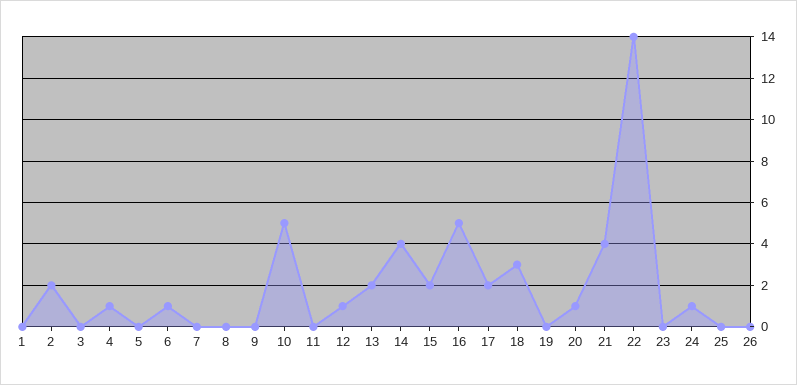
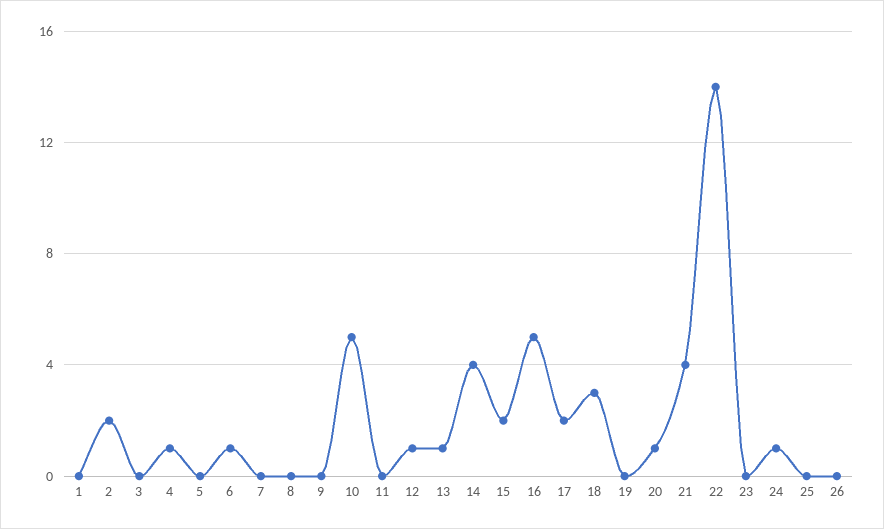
  {
    "1": 0,
    "2": 2,
    "3": 0,
    "4": 1,
    "5": 0,
    "6": 1,
    "7": 0,
    "8": 0,
    "9": 0,
    "10": 5,
    "11": 0,
    "12": 1,
-   "13": 2,
+   "13": 1,
    "14": 4,
    "15": 2,
    "16": 5,
    "17": 2,
    "18": 3,
    "19": 0,
    "20": 1,
    "21": 4,
    "22": 14,
    "23": 0,
    "24": 1,
    "25": 0,
    "26": 0
  }

